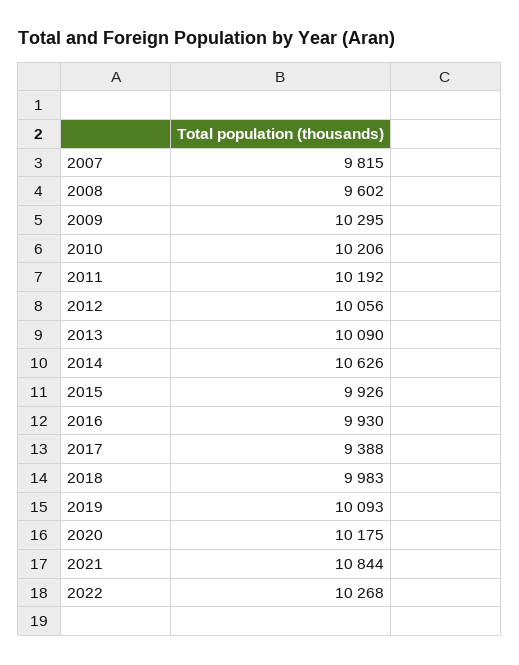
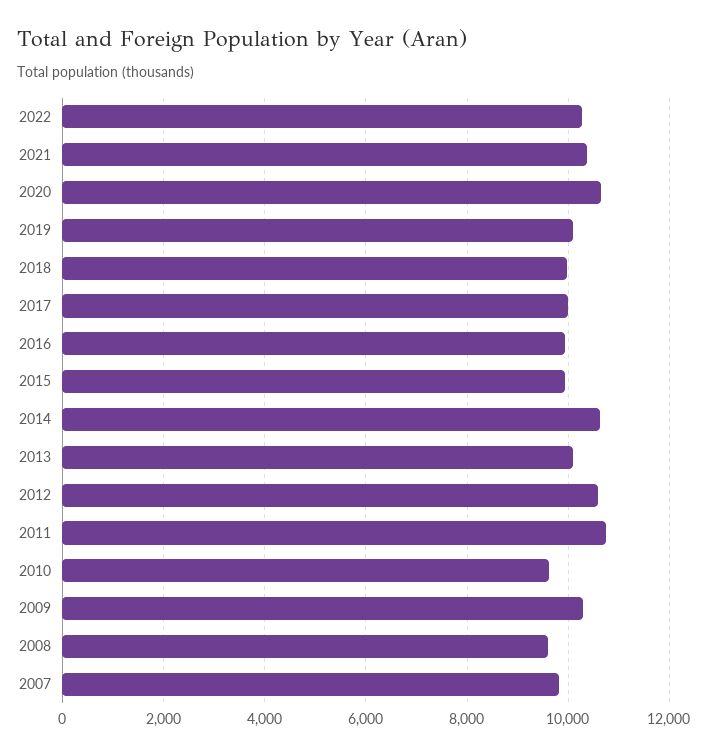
  {
    "2007": 9815,
    "2008": 9602,
    "2009": 10295,
-   "2010": 10206,
+   "2010": 9600,
-   "2011": 10192,
+   "2011": 10800,
-   "2012": 10056,
+   "2012": 10600,
    "2013": 10090,
    "2014": 10626,
    "2015": 9926,
    "2016": 9930,
-   "2017": 9388,
+   "2017": 10000,
    "2018": 9983,
    "2019": 10093,
-   "2020": 10175,
+   "2020": 10600,
-   "2021": 10844,
+   "2021": 10400,
    "2022": 10268
  }

